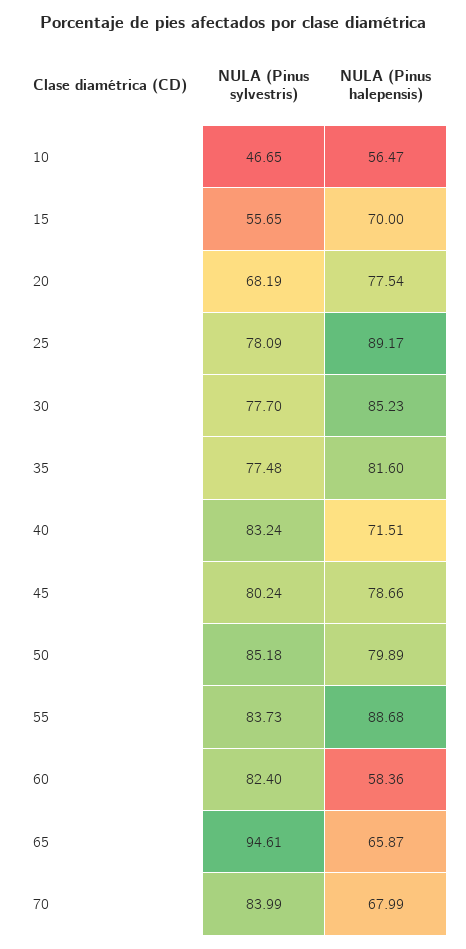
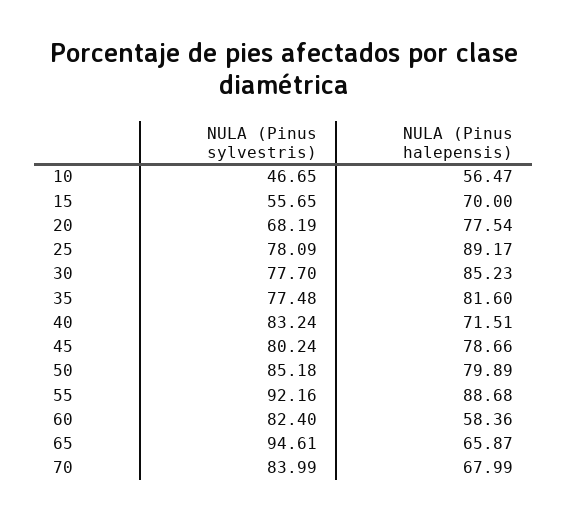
  {
    "NULA (Pinus sylvestris)": {
      "10": 46.65,
      "15": 55.65,
      "20": 68.19,
      "25": 78.09,
      "30": 77.7,
      "35": 77.48,
      "40": 83.24,
      "45": 80.24,
      "50": 85.18,
-     "55": 83.73,
+     "55": 92.16,
      "60": 82.4,
      "65": 94.61,
      "70": 83.99
    },
    "NULA (Pinus halepensis)": {
      "10": 56.47,
      "15": 70,
      "20": 77.54,
      "25": 89.17,
      "30": 85.23,
      "35": 81.6,
      "40": 71.51,
      "45": 78.66,
      "50": 79.89,
      "55": 88.68,
      "60": 58.36,
      "65": 65.87,
      "70": 67.99
    }
  }

